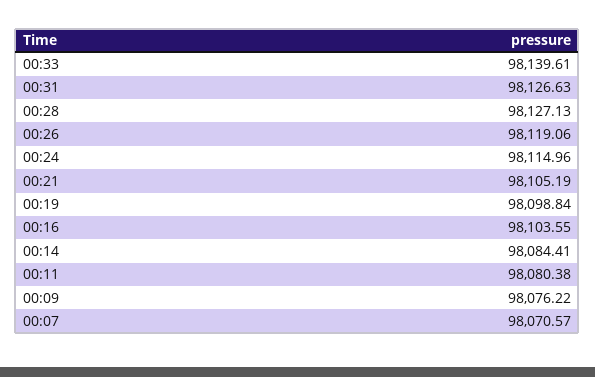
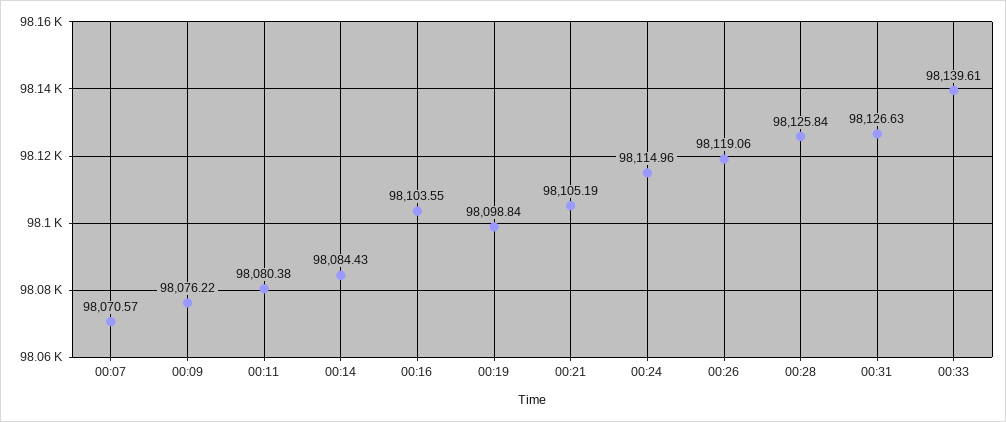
  {
    "00:33": 98139.61,
    "00:31": 98126.63,
-   "00:28": 98127.13,
+   "00:28": 98125.84,
    "00:26": 98119.06,
    "00:24": 98114.96,
    "00:21": 98105.19,
    "00:19": 98098.84,
    "00:16": 98103.55,
-   "00:14": 98084.41,
+   "00:14": 98084.43,
    "00:11": 98080.38,
    "00:09": 98076.22,
    "00:07": 98070.57
  }

